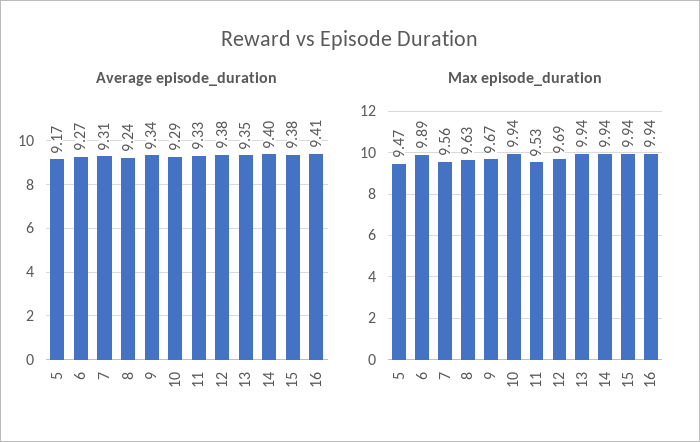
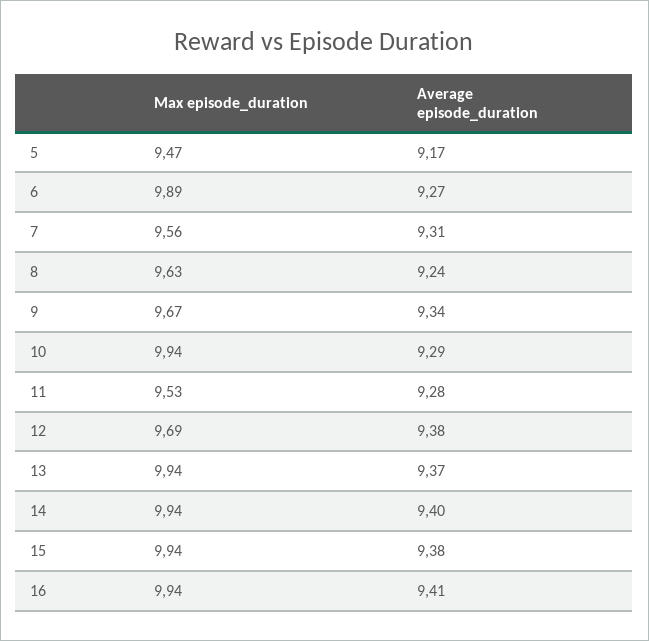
  {
    "Average episode_duration": {
      "5": 9.17,
      "6": 9.27,
      "7": 9.31,
      "8": 9.24,
      "9": 9.34,
      "10": 9.29,
-     "11": 9.33,
+     "11": 9.28,
      "12": 9.38,
-     "13": 9.35,
+     "13": 9.37,
      "14": 9.4,
      "15": 9.38,
      "16": 9.41
    },
    "Max episode_duration": {
      "5": 9.47,
      "6": 9.89,
      "7": 9.56,
      "8": 9.63,
      "9": 9.67,
      "10": 9.94,
      "11": 9.53,
      "12": 9.69,
      "13": 9.94,
      "14": 9.94,
      "15": 9.94,
      "16": 9.94
    }
  }

